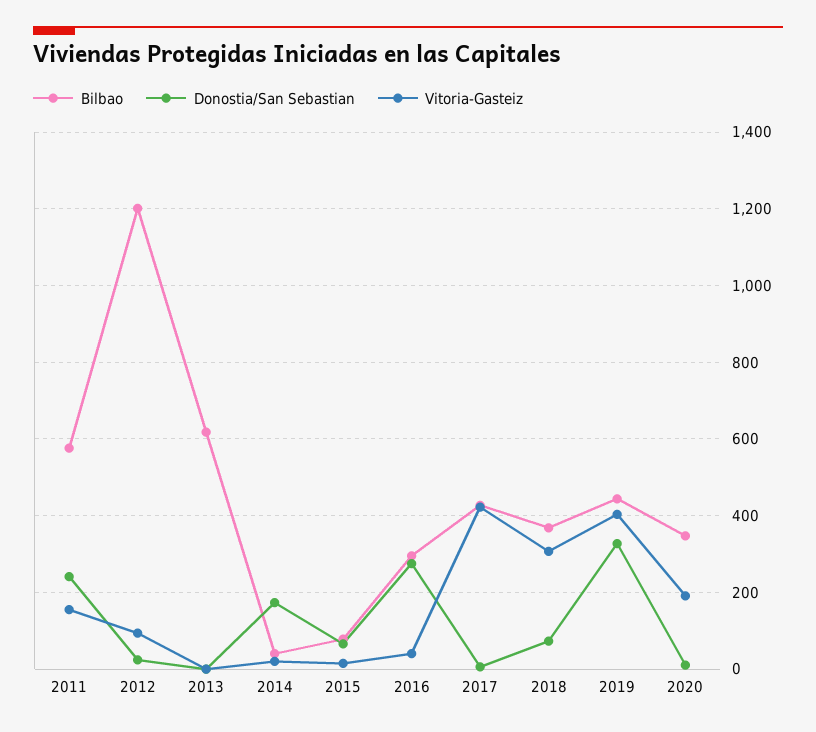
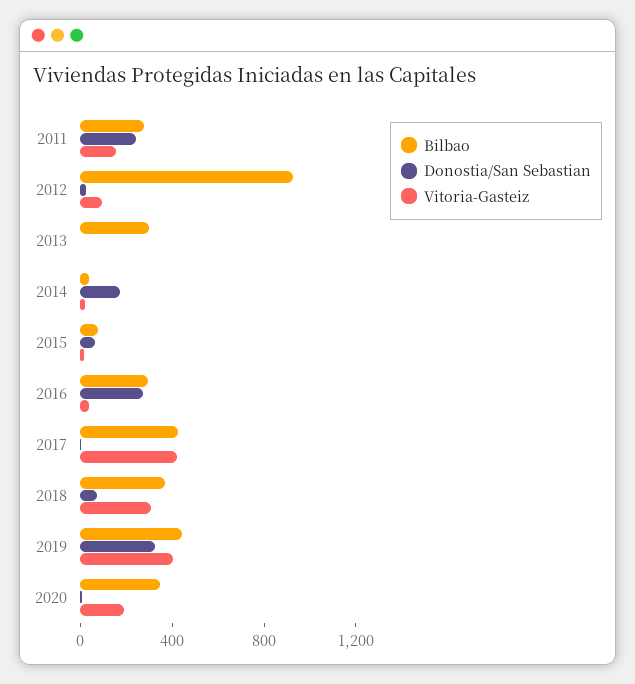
  {
    "Bilbao": {
-     "2011": 580,
+     "2011": 300,
-     "2012": 1200,
+     "2012": 900,
-     "2013": 620,
+     "2013": 300,
      "2014": 40,
      "2015": 80,
      "2016": 300,
      "2017": 420,
      "2018": 360,
      "2019": 440,
      "2020": 340
    },
    "Donostia/San Sebastian": {
      "2011": 240,
      "2012": 20,
      "2013": 0,
      "2014": 180,
      "2015": 60,
      "2016": 280,
      "2017": 0,
      "2018": 80,
      "2019": 320,
      "2020": 20
    },
    "Vitoria-Gasteiz": {
      "2011": 160,
      "2012": 100,
      "2013": 0,
      "2014": 20,
      "2015": 20,
      "2016": 40,
      "2017": 420,
      "2018": 300,
      "2019": 400,
      "2020": 200
    }
  }

